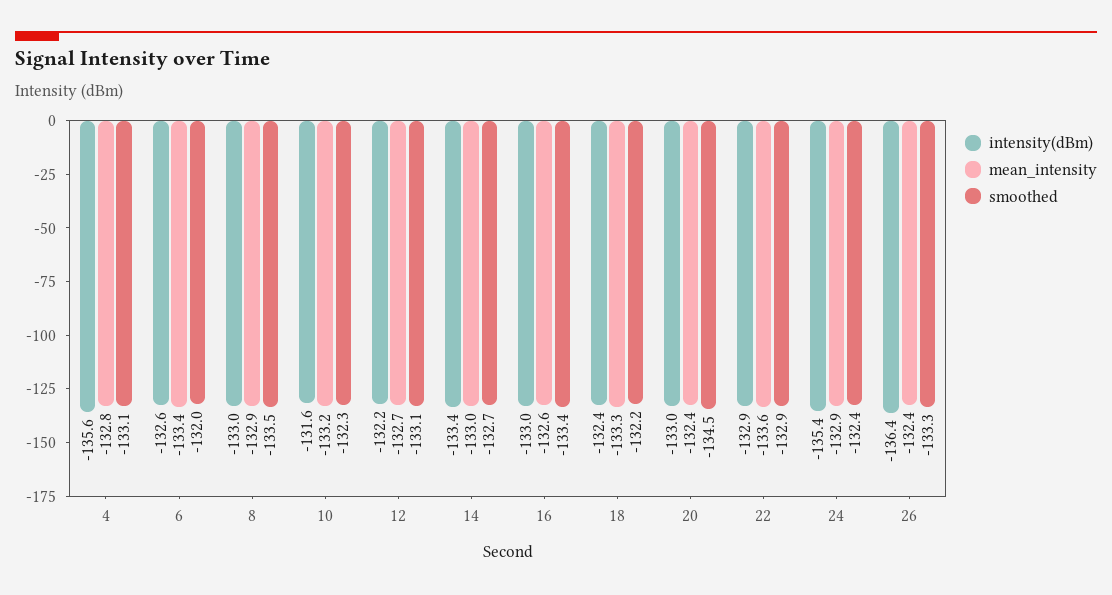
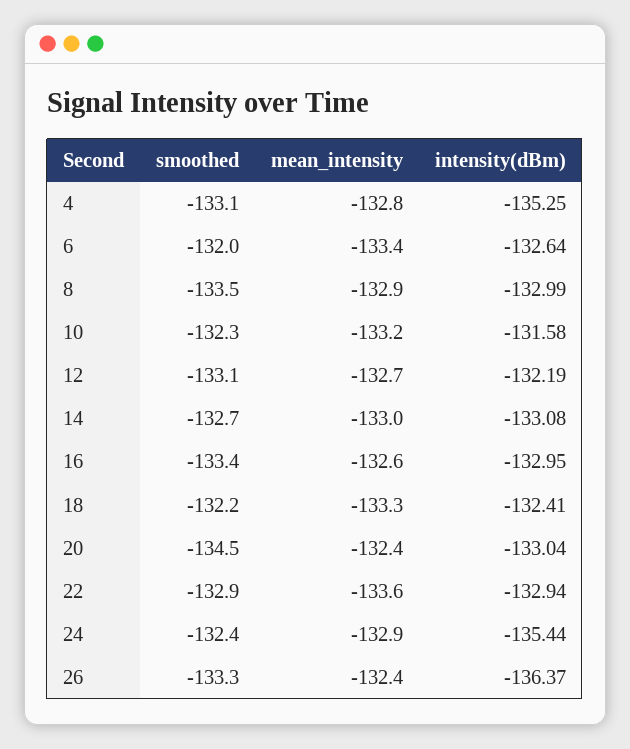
  {
    "intensity(dBm)": {
-     "4": -135.6,
+     "4": -135.25,
      "6": -132.64,
      "8": -132.99,
      "10": -131.58,
      "12": -132.19,
-     "14": -133.4,
+     "14": -133.08,
      "16": -132.95,
      "18": -132.41,
      "20": -133.04,
      "22": -132.94,
      "24": -135.44,
      "26": -136.37
    },
    "mean_intensity": {
      "4": -132.8,
      "6": -133.4,
      "8": -132.9,
      "10": -133.2,
      "12": -132.7,
      "14": -133,
      "16": -132.6,
      "18": -133.3,
      "20": -132.4,
      "22": -133.6,
      "24": -132.9,
      "26": -132.4
    },
    "smoothed": {
      "4": -133.1,
      "6": -132,
      "8": -133.5,
      "10": -132.3,
      "12": -133.1,
      "14": -132.7,
      "16": -133.4,
      "18": -132.2,
      "20": -134.5,
      "22": -132.9,
      "24": -132.4,
      "26": -133.3
    }
  }

